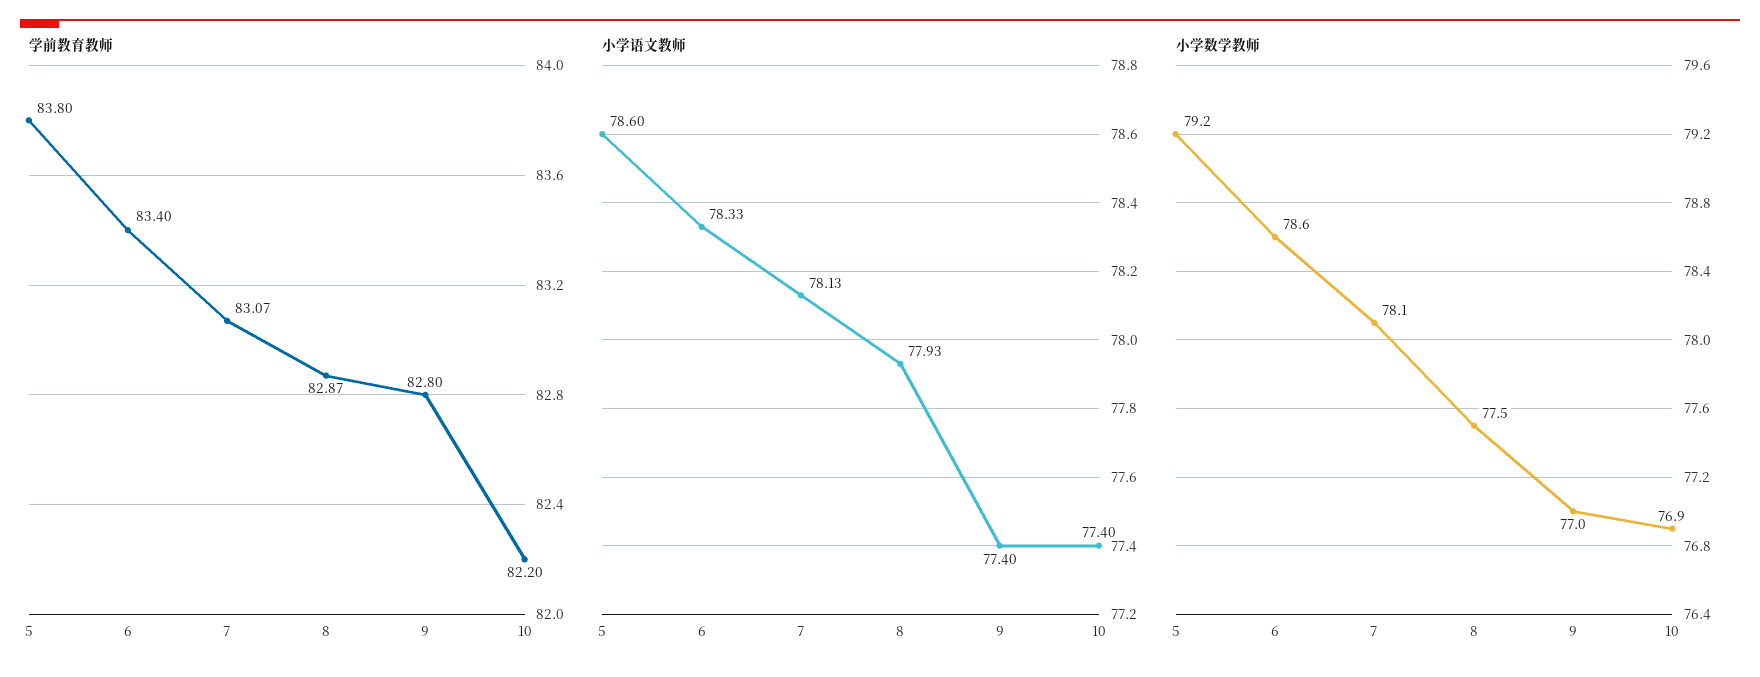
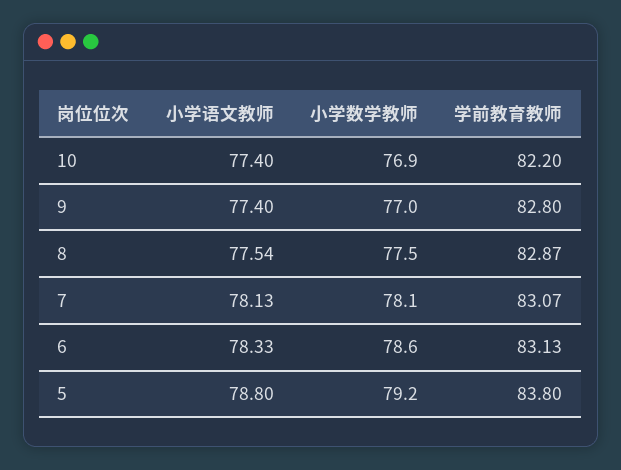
  {
    "学前教育教师": {
      "5": 83.8,
-     "6": 83.4,
+     "6": 83.13,
      "7": 83.07,
      "8": 82.87,
      "9": 82.8,
      "10": 82.2
    },
    "小学语文教师": {
-     "5": 78.6,
+     "5": 78.8,
      "6": 78.33,
      "7": 78.13,
-     "8": 77.93,
+     "8": 77.54,
      "9": 77.4,
      "10": 77.4
    },
    "小学数学教师": {
      "5": 79.2,
      "6": 78.6,
      "7": 78.1,
      "8": 77.5,
      "9": 77,
      "10": 76.9
    }
  }

